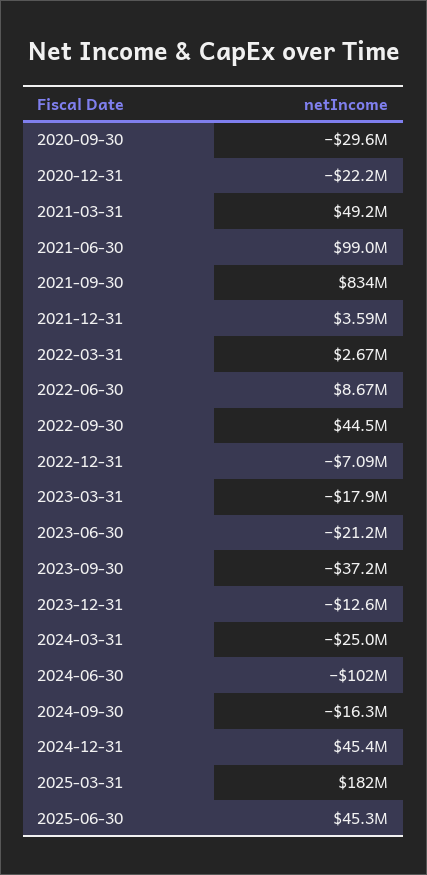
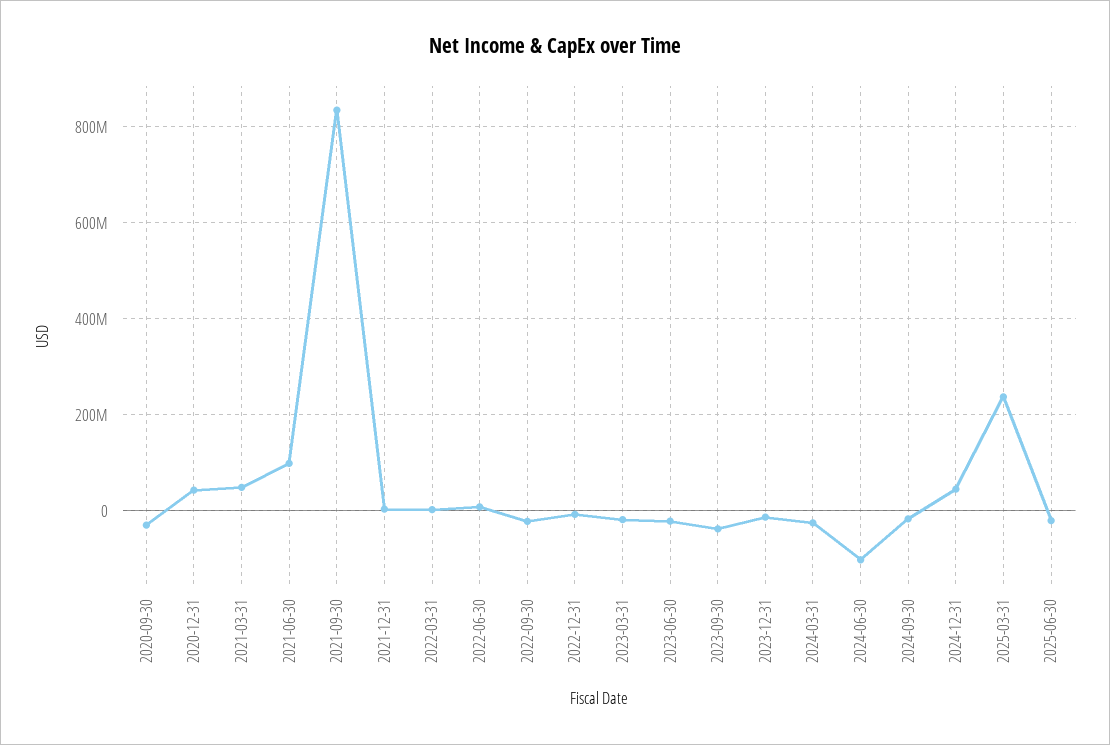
  {
    "2020-09-30": -29600000,
-   "2020-12-31": -22200000,
+   "2020-12-31": 40000000,
    "2021-03-31": 49200000,
    "2021-06-30": 99000000,
    "2021-09-30": 834000000,
    "2021-12-31": 3590000,
    "2022-03-31": 2670000,
    "2022-06-30": 8670000,
-   "2022-09-30": 44500000,
+   "2022-09-30": -20000000,
    "2022-12-31": -7090000,
    "2023-03-31": -17900000,
    "2023-06-30": -21200000,
    "2023-09-30": -37200000,
    "2023-12-31": -12600000,
    "2024-03-31": -25000000,
    "2024-06-30": -102000000,
    "2024-09-30": -16300000,
    "2024-12-31": 45400000,
-   "2025-03-31": 182000000,
+   "2025-03-31": 240000000,
-   "2025-06-30": 45300000
+   "2025-06-30": -20000000
  }

